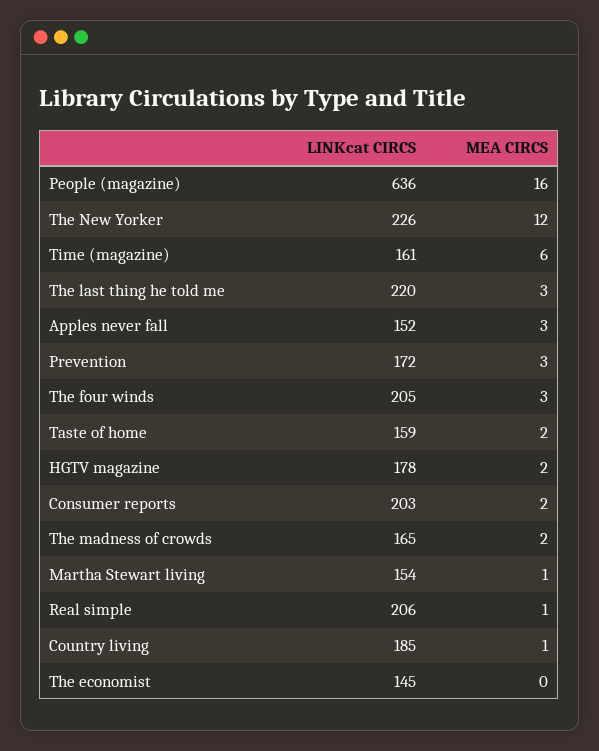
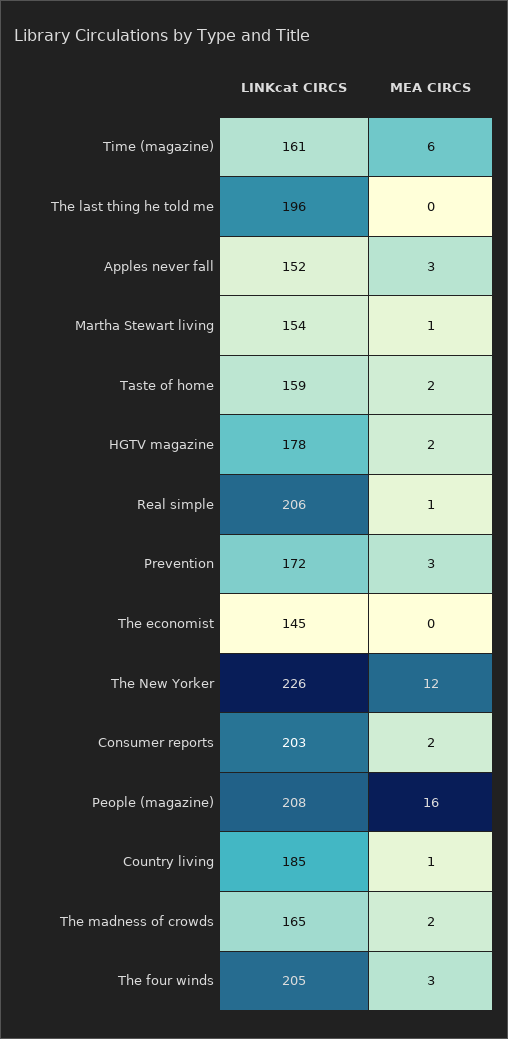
  {
    "LINKcat CIRCS": {
-     "People (magazine)": 636,
+     "People (magazine)": 208,
      "The New Yorker": 226,
      "Time (magazine)": 161,
-     "The last thing he told me": 220,
+     "The last thing he told me": 196,
      "Apples never fall": 152,
      "Prevention": 172,
      "The four winds": 205,
      "Taste of home": 159,
      "HGTV magazine": 178,
      "Consumer reports": 203,
      "The madness of crowds": 165,
      "Martha Stewart living": 154,
      "Real simple": 206,
      "Country living": 185,
      "The economist": 145
    },
    "MEA CIRCS": {
      "People (magazine)": 16,
      "The New Yorker": 12,
      "Time (magazine)": 6,
-     "The last thing he told me": 3,
+     "The last thing he told me": 0,
      "Apples never fall": 3,
      "Prevention": 3,
      "The four winds": 3,
      "Taste of home": 2,
      "HGTV magazine": 2,
      "Consumer reports": 2,
      "The madness of crowds": 2,
      "Martha Stewart living": 1,
      "Real simple": 1,
      "Country living": 1,
      "The economist": 0
    }
  }

